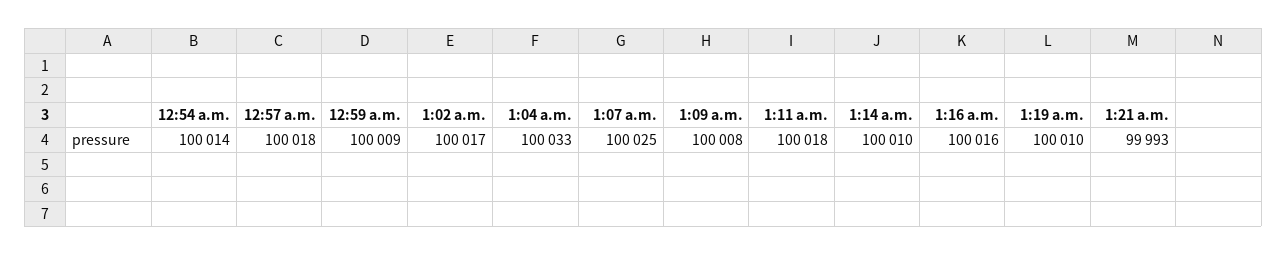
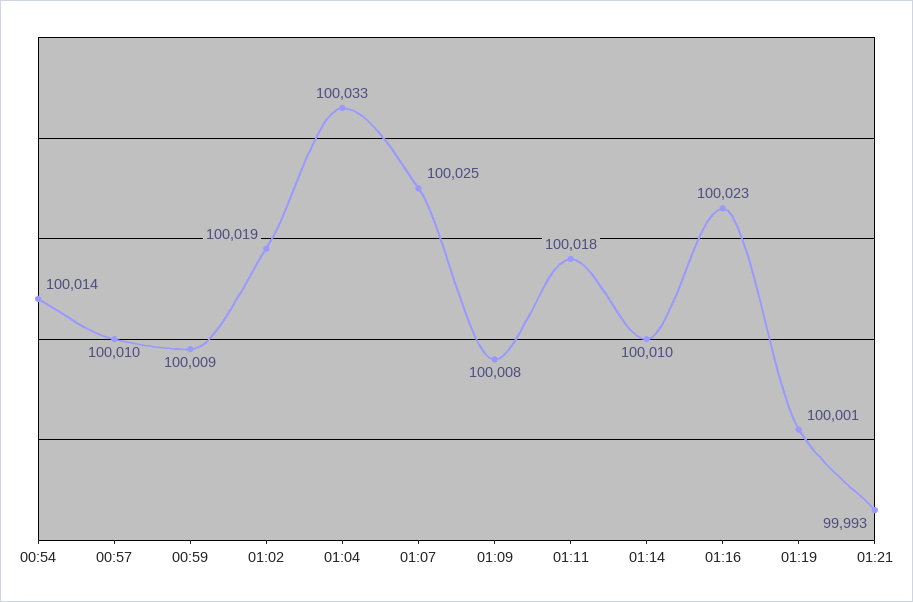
  {
    "12:54 a.m.": 100014,
-   "12:57 a.m.": 100018,
+   "12:57 a.m.": 100010,
    "12:59 a.m.": 100009,
-   "1:02 a.m.": 100017,
+   "1:02 a.m.": 100019,
    "1:04 a.m.": 100033,
    "1:07 a.m.": 100025,
    "1:09 a.m.": 100008,
    "1:11 a.m.": 100018,
    "1:14 a.m.": 100010,
-   "1:16 a.m.": 100016,
+   "1:16 a.m.": 100023,
-   "1:19 a.m.": 100010,
+   "1:19 a.m.": 100001,
    "1:21 a.m.": 99993
  }

